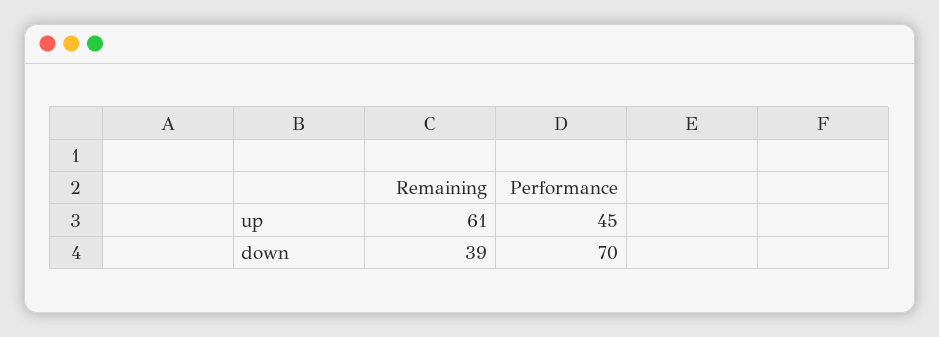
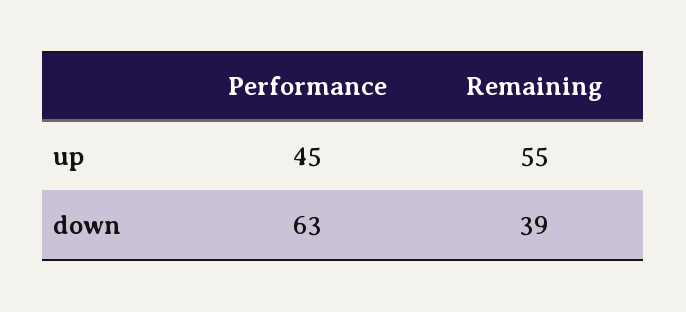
  {
    "Remaining": {
-     "up": 61,
+     "up": 55,
      "down": 39
    },
    "Performance": {
      "up": 45,
-     "down": 70
+     "down": 63
    }
  }

